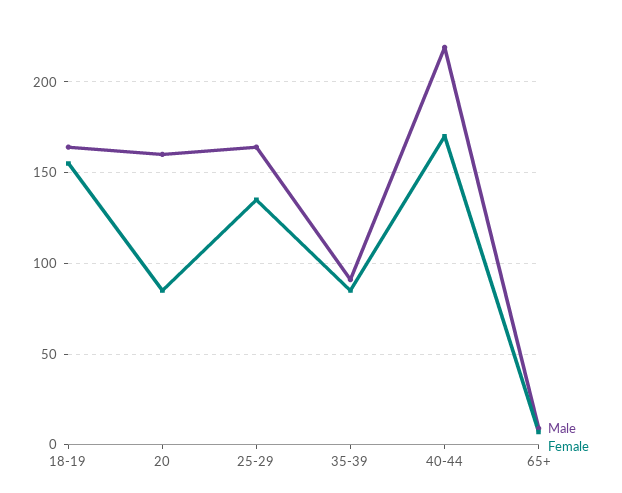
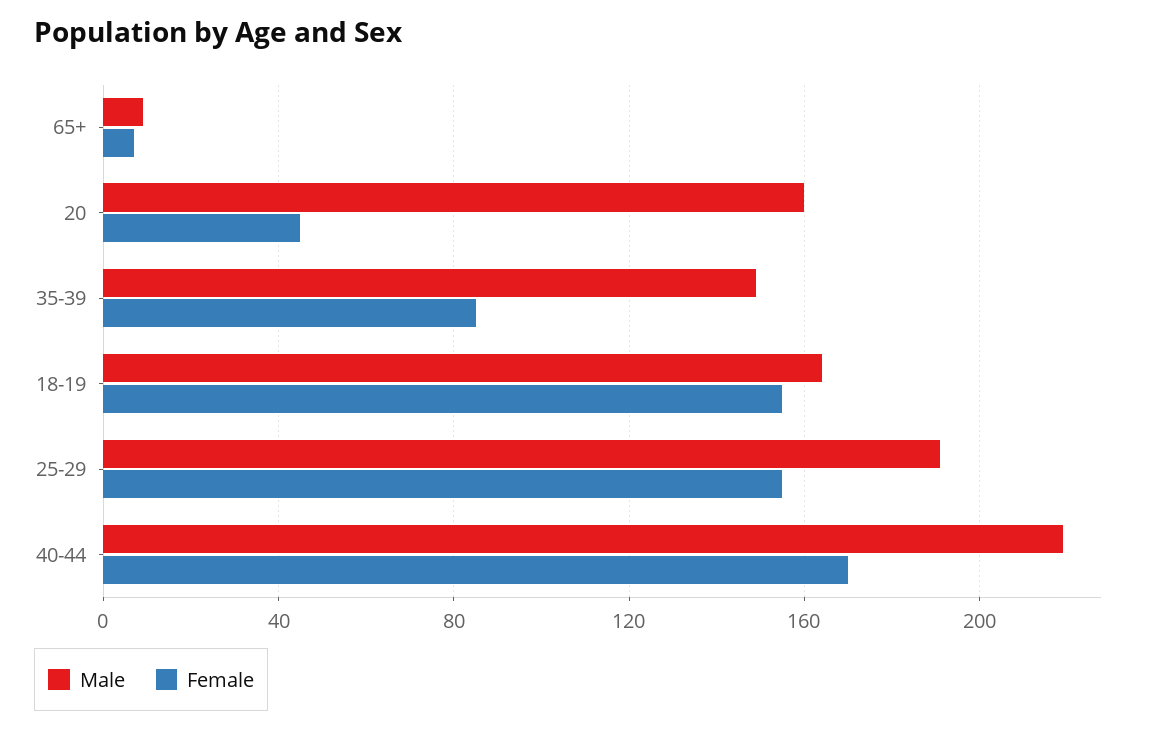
  {
    "Male": {
      "18-19": 165,
      "20": 160,
-     "25-29": 165,
+     "25-29": 190,
-     "35-39": 90,
+     "35-39": 150,
      "40-44": 220,
      "65+": 10
    },
    "Female": {
      "18-19": 155,
-     "20": 85,
+     "20": 45,
-     "25-29": 135,
+     "25-29": 155,
      "35-39": 85,
      "40-44": 170,
      "65+": 5
    }
  }

